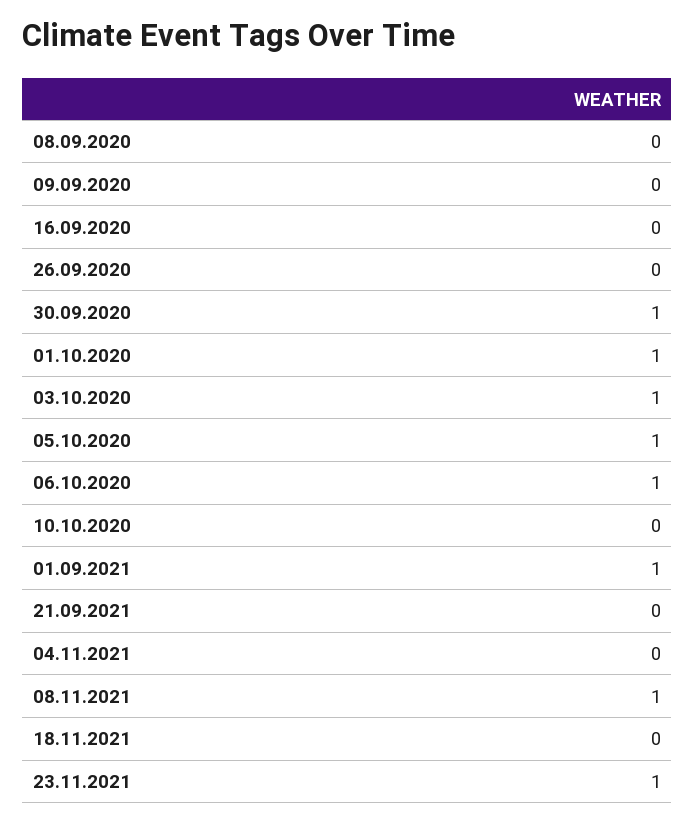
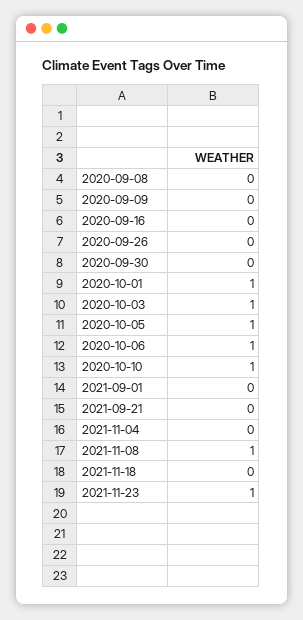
  {
    "08.09.2020": 0,
    "09.09.2020": 0,
    "16.09.2020": 0,
    "26.09.2020": 0,
-   "30.09.2020": 1,
+   "30.09.2020": 0,
    "01.10.2020": 1,
    "03.10.2020": 1,
    "05.10.2020": 1,
    "06.10.2020": 1,
-   "10.10.2020": 0,
+   "10.10.2020": 1,
-   "01.09.2021": 1,
+   "01.09.2021": 0,
    "21.09.2021": 0,
    "04.11.2021": 0,
    "08.11.2021": 1,
    "18.11.2021": 0,
    "23.11.2021": 1
  }

